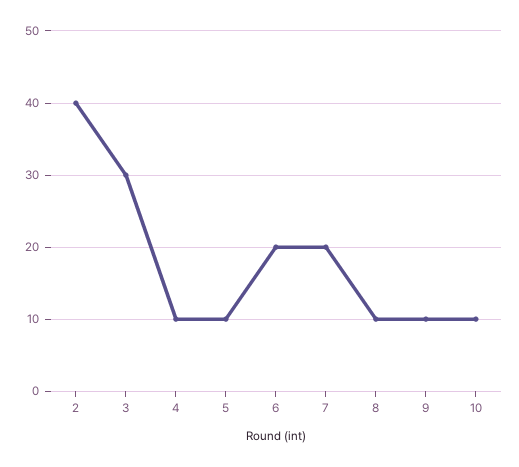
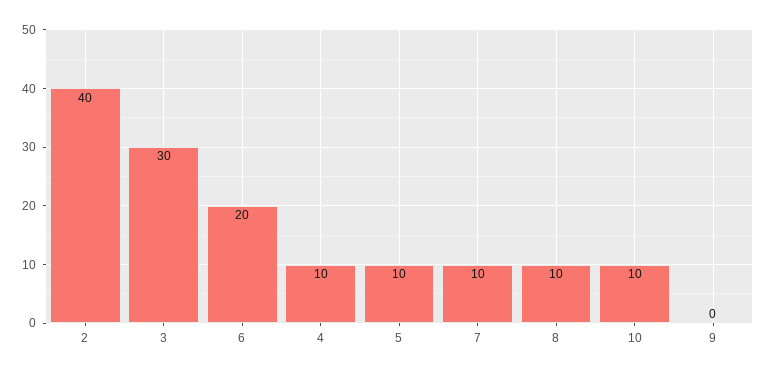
  {
    "2": 40,
    "3": 30,
    "4": 10,
    "5": 10,
    "6": 20,
-   "7": 20,
+   "7": 10,
    "8": 10,
-   "9": 10,
+   "9": 0,
    "10": 10
  }

